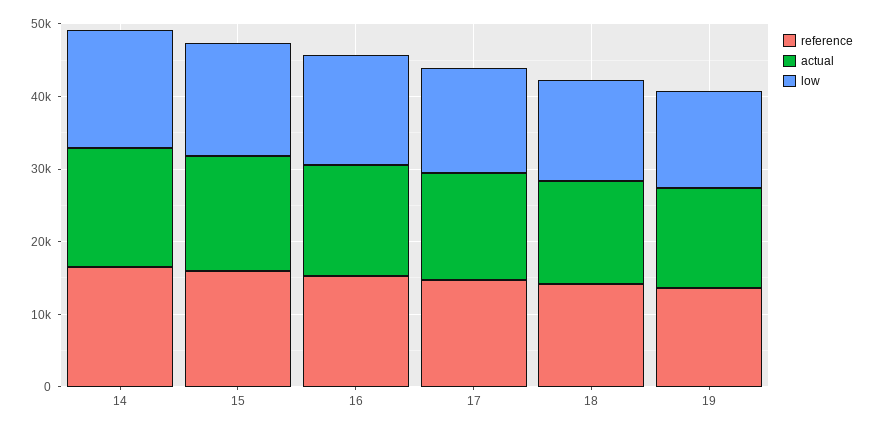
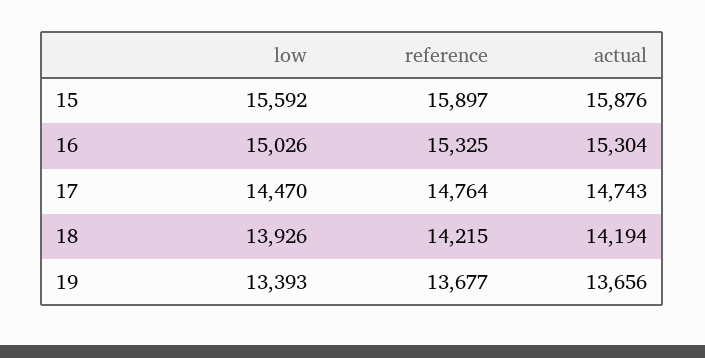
  {
    "reference": {
-     "14": 16000,
      "15": 15897,
      "16": 15325,
      "17": 14764,
      "18": 14215,
      "19": 13677
    },
    "actual": {
-     "14": 16000,
      "15": 15876,
      "16": 15304,
      "17": 14743,
      "18": 14194,
      "19": 13656
    },
    "low": {
-     "14": 16000,
      "15": 15592,
      "16": 15026,
      "17": 14470,
      "18": 13926,
      "19": 13393
    }
  }

